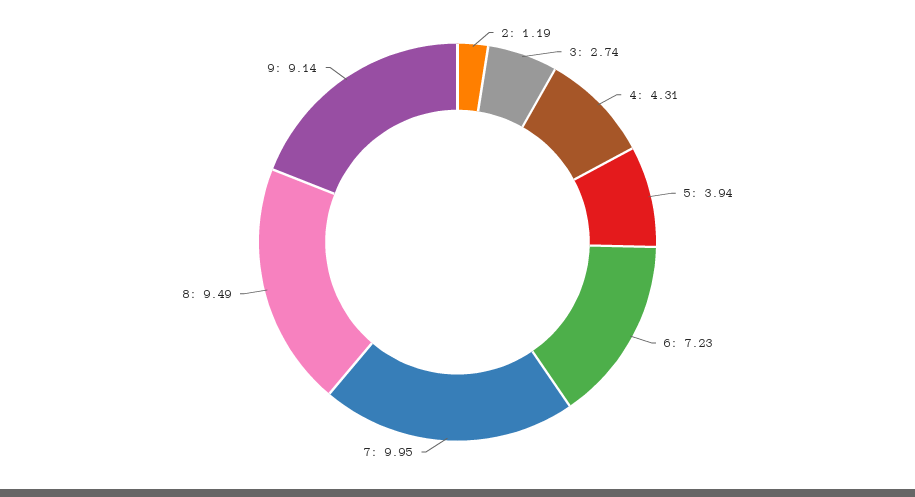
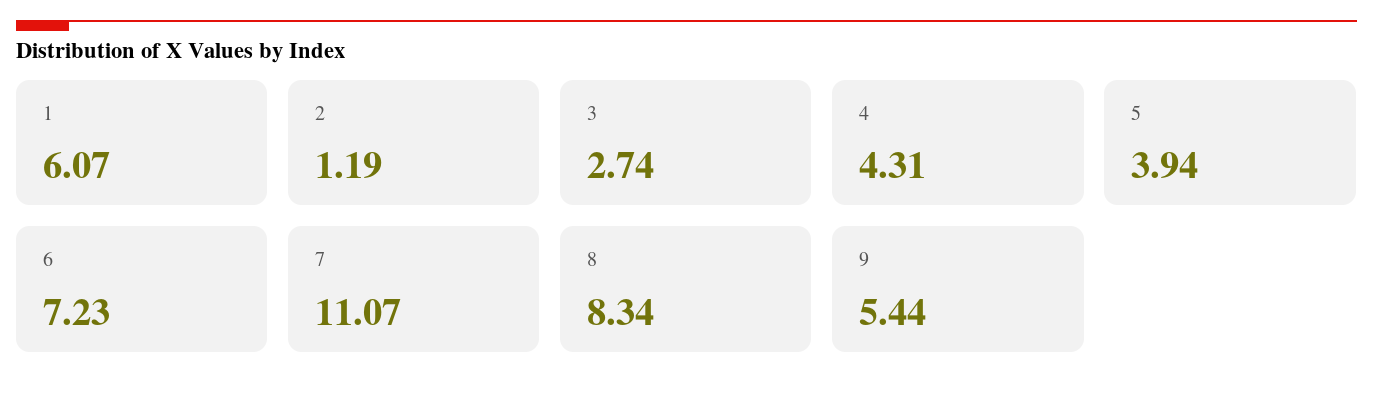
  {
    "2": 1.19,
    "3": 2.74,
    "4": 4.31,
    "5": 3.94,
    "6": 7.23,
-   "7": 9.95,
+   "7": 11.07,
-   "8": 9.49,
+   "8": 8.34,
-   "9": 9.14
+   "9": 5.44,
+   "1": 6.07
  }

